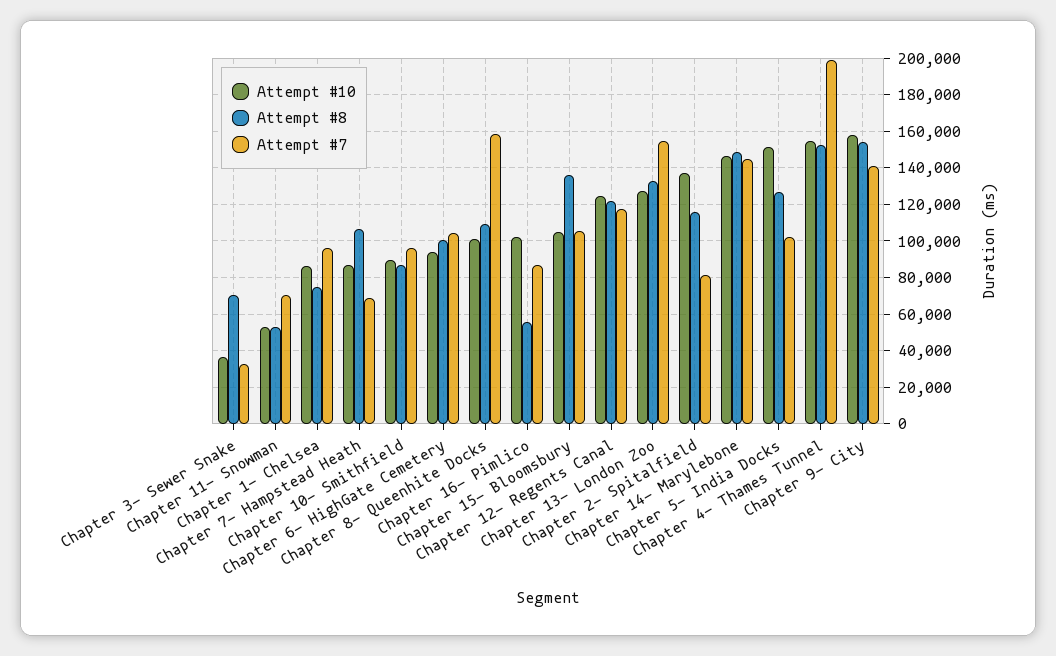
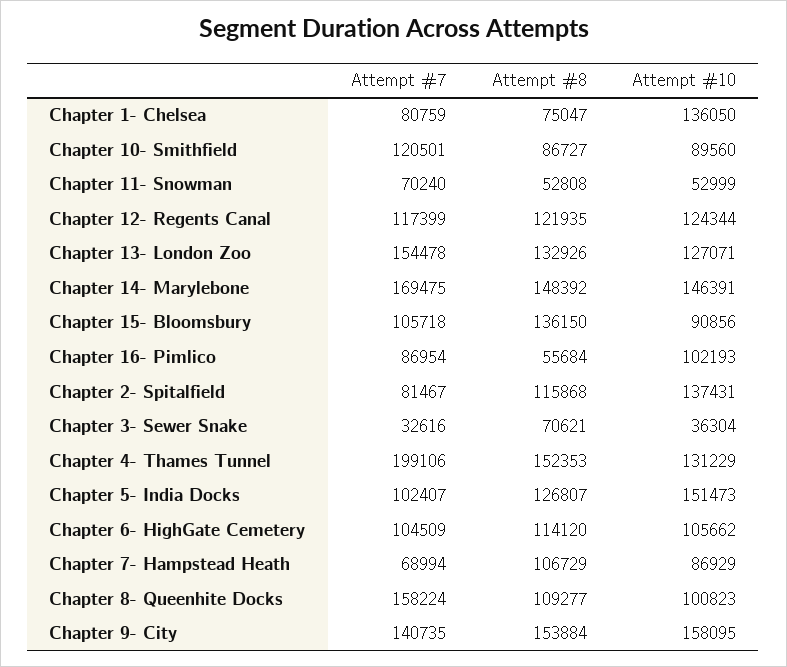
  {
    "Attempt #10": {
      "Chapter 3- Sewer Snake": 36304,
      "Chapter 11- Snowman": 52999,
-     "Chapter 1- Chelsea": 85000,
+     "Chapter 1- Chelsea": 136050,
      "Chapter 7- Hampstead Heath": 86929,
      "Chapter 10- Smithfield": 89560,
-     "Chapter 6- HighGate Cemetery": 95000,
+     "Chapter 6- HighGate Cemetery": 105662,
      "Chapter 8- Queenhite Docks": 100823,
      "Chapter 16- Pimlico": 102193,
-     "Chapter 15- Bloomsbury": 105000,
+     "Chapter 15- Bloomsbury": 90856,
      "Chapter 12- Regents Canal": 124344,
      "Chapter 13- London Zoo": 127071,
      "Chapter 2- Spitalfield": 137431,
      "Chapter 14- Marylebone": 146391,
      "Chapter 5- India Docks": 151473,
-     "Chapter 4- Thames Tunnel": 155000,
+     "Chapter 4- Thames Tunnel": 131229,
      "Chapter 9- City": 158095
    },
    "Attempt #8": {
      "Chapter 3- Sewer Snake": 70621,
      "Chapter 11- Snowman": 52808,
      "Chapter 1- Chelsea": 75047,
      "Chapter 7- Hampstead Heath": 106729,
      "Chapter 10- Smithfield": 86727,
-     "Chapter 6- HighGate Cemetery": 100000,
+     "Chapter 6- HighGate Cemetery": 114120,
      "Chapter 8- Queenhite Docks": 109277,
      "Chapter 16- Pimlico": 55684,
      "Chapter 15- Bloomsbury": 136150,
      "Chapter 12- Regents Canal": 121935,
      "Chapter 13- London Zoo": 132926,
      "Chapter 2- Spitalfield": 115868,
      "Chapter 14- Marylebone": 148392,
      "Chapter 5- India Docks": 126807,
      "Chapter 4- Thames Tunnel": 152353,
      "Chapter 9- City": 153884
    },
    "Attempt #7": {
      "Chapter 3- Sewer Snake": 32616,
      "Chapter 11- Snowman": 70240,
-     "Chapter 1- Chelsea": 95000,
+     "Chapter 1- Chelsea": 80759,
      "Chapter 7- Hampstead Heath": 68994,
-     "Chapter 10- Smithfield": 95000,
+     "Chapter 10- Smithfield": 120501,
      "Chapter 6- HighGate Cemetery": 104509,
      "Chapter 8- Queenhite Docks": 158224,
      "Chapter 16- Pimlico": 86954,
      "Chapter 15- Bloomsbury": 105718,
      "Chapter 12- Regents Canal": 117399,
      "Chapter 13- London Zoo": 154478,
      "Chapter 2- Spitalfield": 81467,
-     "Chapter 14- Marylebone": 145000,
+     "Chapter 14- Marylebone": 169475,
      "Chapter 5- India Docks": 102407,
      "Chapter 4- Thames Tunnel": 199106,
      "Chapter 9- City": 140735
    }
  }

